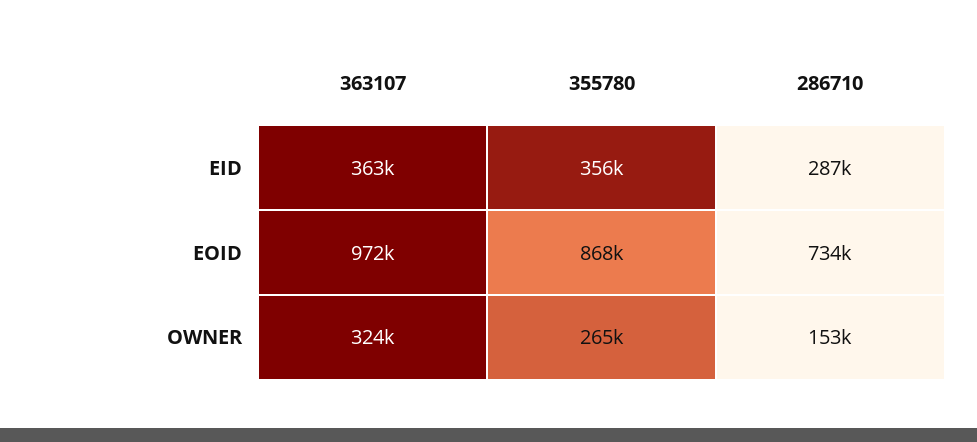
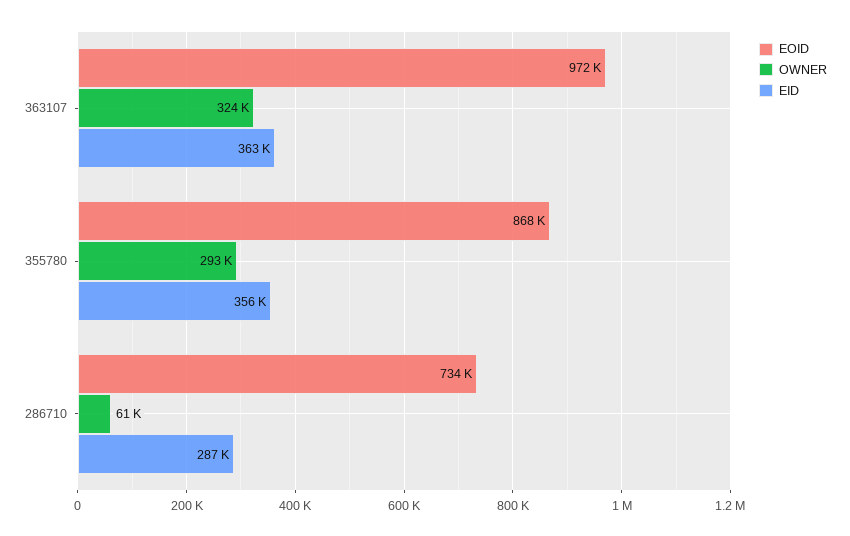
  {
    "EID": {
      "363107": 363000,
      "355780": 356000,
      "286710": 287000
    },
    "EOID": {
      "363107": 972000,
      "355780": 868000,
      "286710": 734000
    },
    "OWNER": {
      "363107": 324000,
-     "355780": 265000,
+     "355780": 293000,
-     "286710": 153000
+     "286710": 61000
    }
  }

